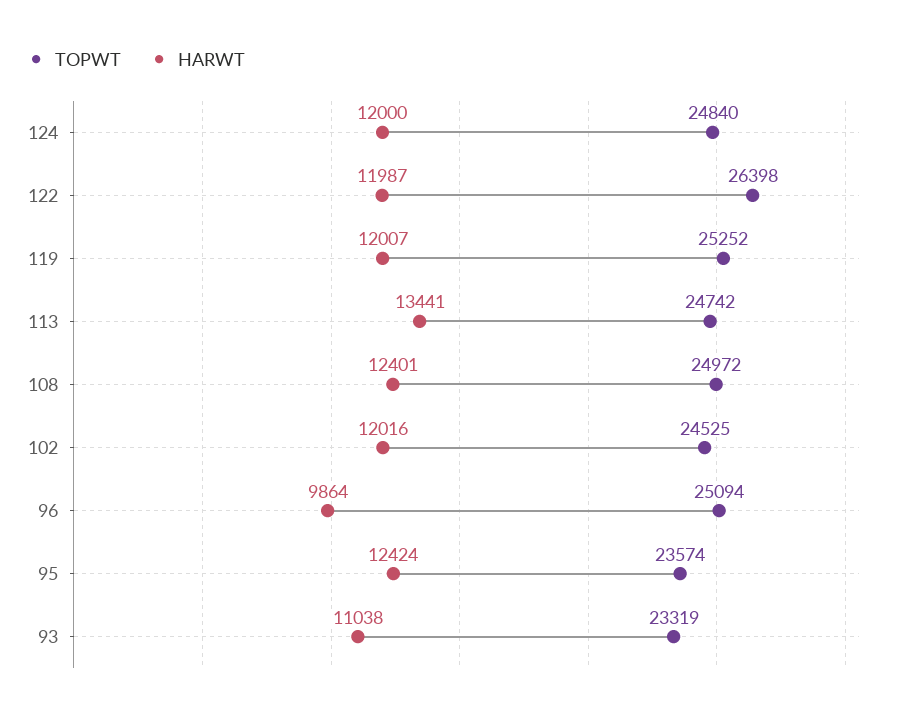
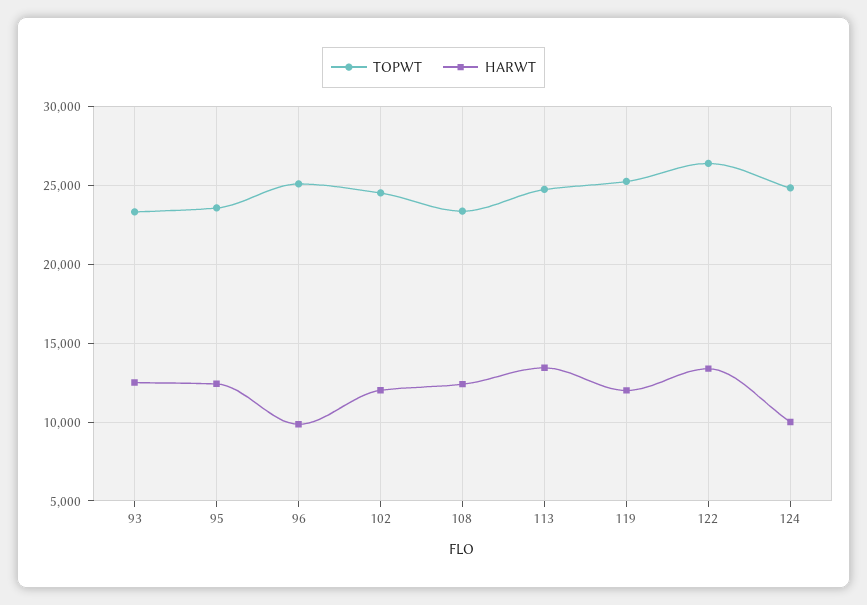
  {
    "TOPWT": {
      "124": 24840,
      "122": 26398,
      "119": 25252,
      "113": 24742,
-     "108": 24972,
+     "108": 23500,
      "102": 24525,
      "96": 25094,
      "95": 23574,
      "93": 23319
    },
    "HARWT": {
-     "124": 12000,
+     "124": 10000,
-     "122": 11987,
+     "122": 13500,
      "119": 12007,
      "113": 13441,
      "108": 12401,
      "102": 12016,
      "96": 9864,
      "95": 12424,
-     "93": 11038
+     "93": 12500
    }
  }

